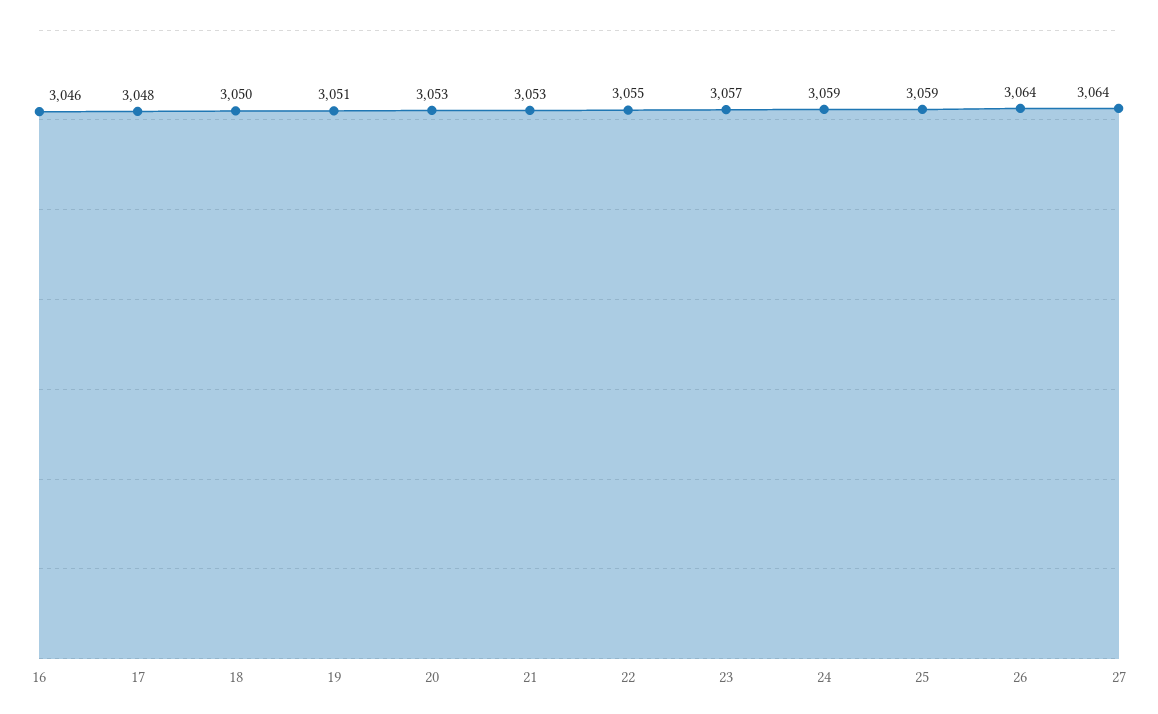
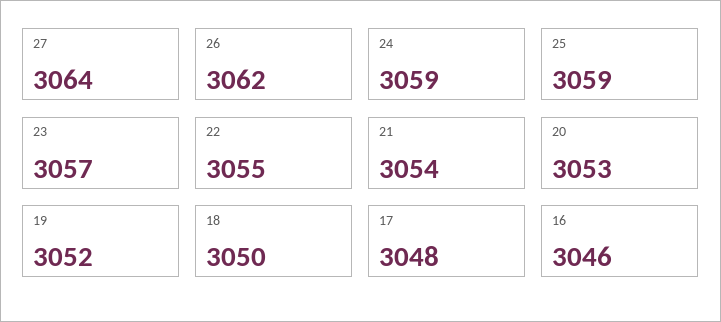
  {
    "16": 3046,
    "17": 3048,
    "18": 3050,
-   "19": 3051,
+   "19": 3052,
    "20": 3053,
-   "21": 3053,
+   "21": 3054,
    "22": 3055,
    "23": 3057,
    "24": 3059,
    "25": 3059,
-   "26": 3064,
+   "26": 3062,
    "27": 3064
  }

